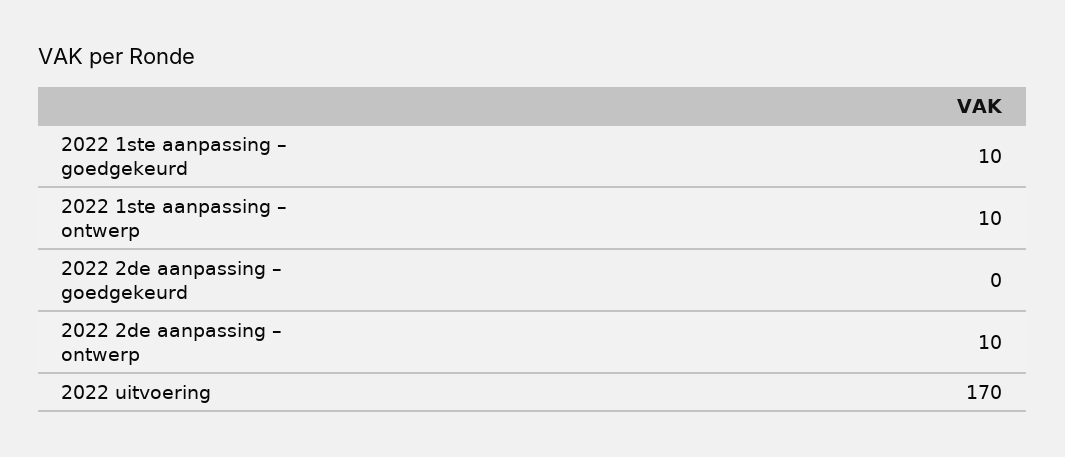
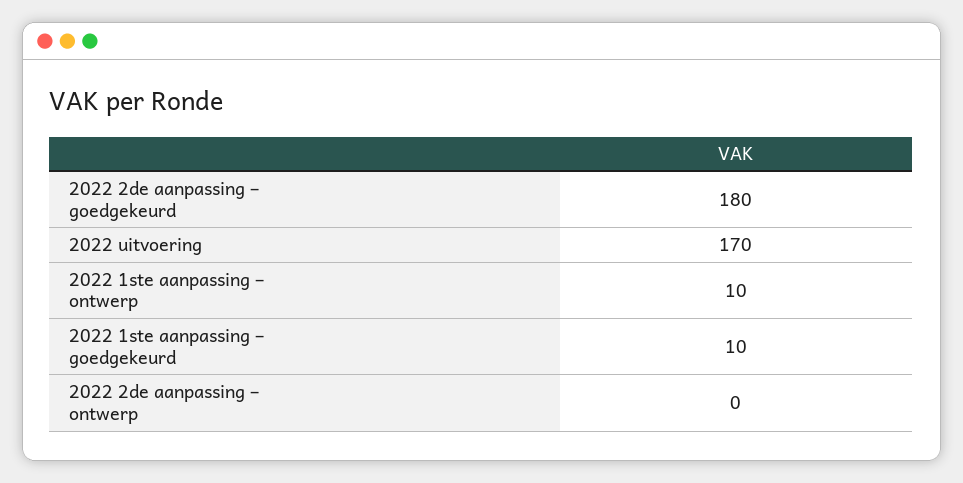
  {
    "2022 1ste aanpassing – goedgekeurd": 10,
    "2022 1ste aanpassing – ontwerp": 10,
-   "2022 2de aanpassing – goedgekeurd": 0,
+   "2022 2de aanpassing – goedgekeurd": 180,
-   "2022 2de aanpassing – ontwerp": 10,
+   "2022 2de aanpassing – ontwerp": 0,
    "2022 uitvoering": 170
  }

